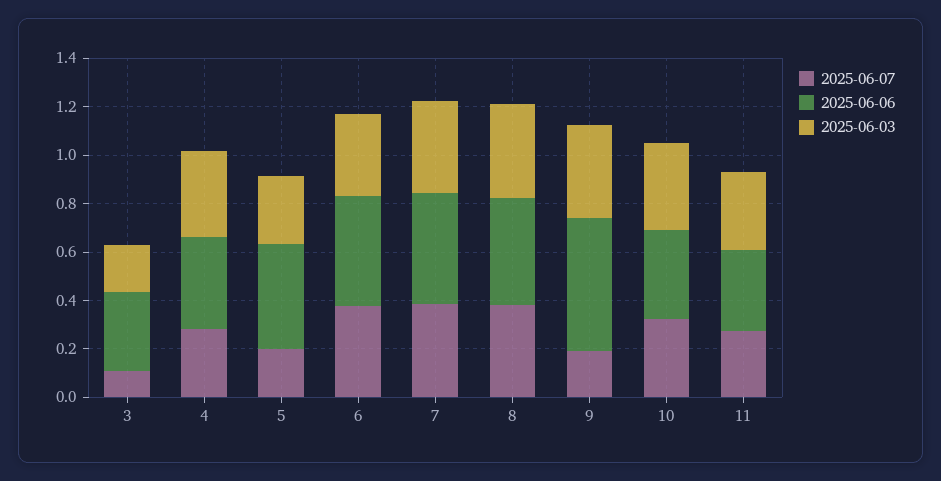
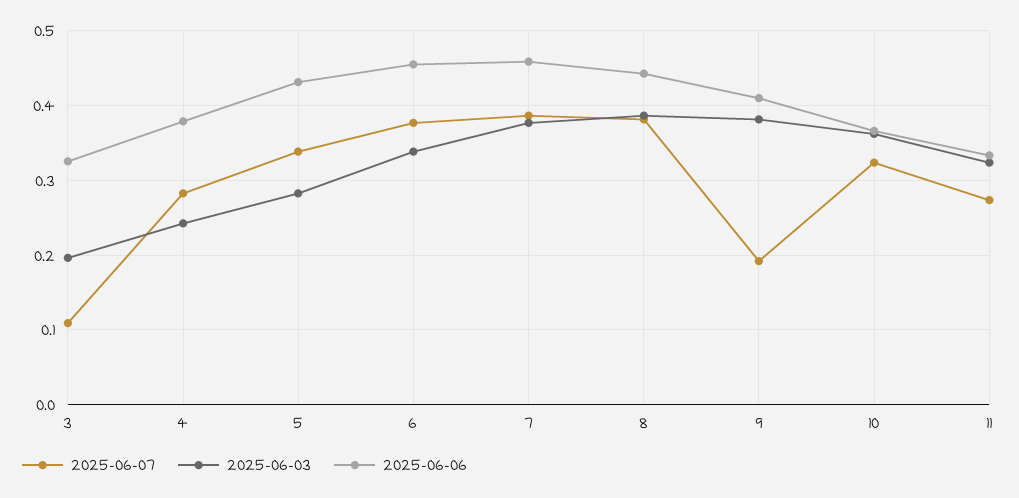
  {
    "2025-06-07": {
      "3": 0.11,
      "4": 0.28,
-     "5": 0.2,
+     "5": 0.34,
      "6": 0.38,
      "7": 0.39,
      "8": 0.38,
      "9": 0.19,
      "10": 0.32,
      "11": 0.27
    },
    "2025-06-06": {
      "3": 0.33,
      "4": 0.38,
      "5": 0.43,
      "6": 0.46,
      "7": 0.46,
      "8": 0.44,
-     "9": 0.55,
+     "9": 0.41,
      "10": 0.37,
      "11": 0.33
    },
    "2025-06-03": {
      "3": 0.2,
-     "4": 0.35,
+     "4": 0.24,
      "5": 0.28,
      "6": 0.34,
      "7": 0.38,
      "8": 0.39,
      "9": 0.38,
      "10": 0.36,
      "11": 0.32
    }
  }

